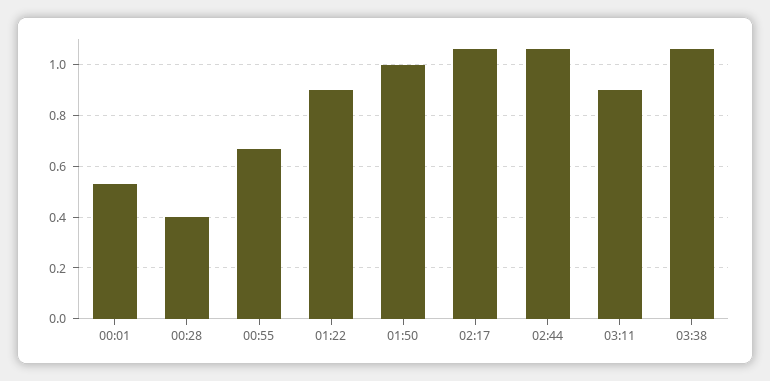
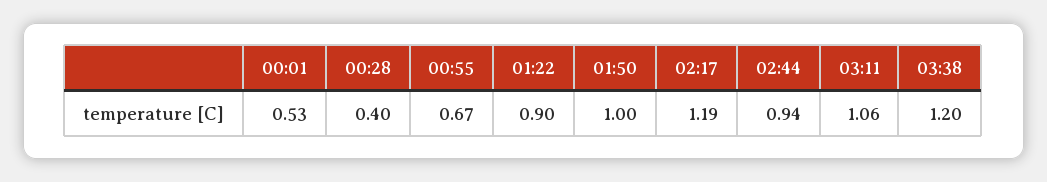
  {
    "00:01": 0.53,
    "00:28": 0.4,
    "00:55": 0.67,
    "01:22": 0.9,
    "01:50": 1,
-   "02:17": 1.05,
+   "02:17": 1.19,
-   "02:44": 1.05,
+   "02:44": 0.94,
-   "03:11": 0.9,
+   "03:11": 1.06,
-   "03:38": 1.05
+   "03:38": 1.2
  }

